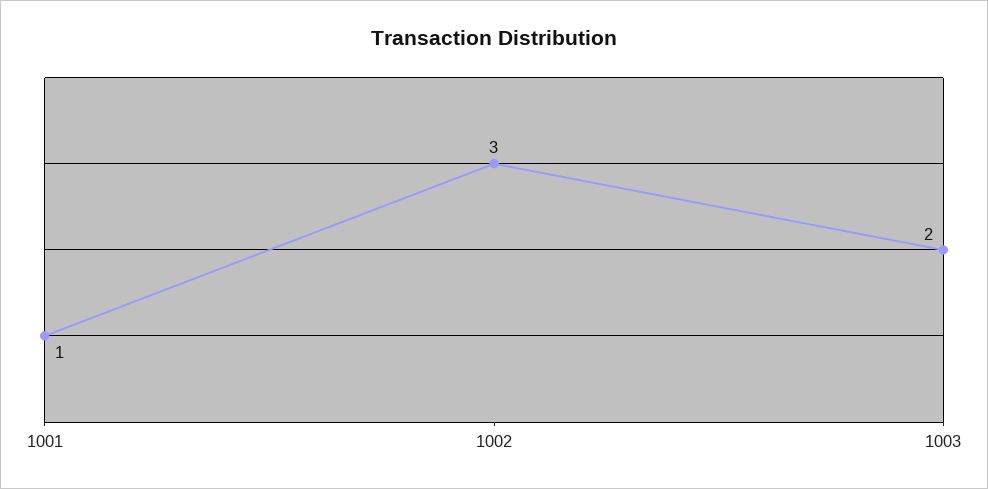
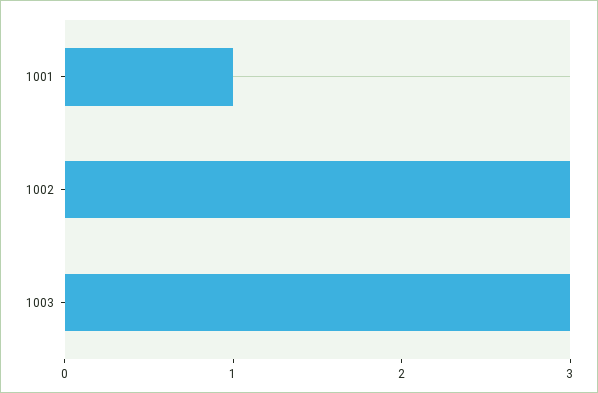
  {
    "1001": 1,
    "1002": 3,
-   "1003": 2
+   "1003": 3
  }

